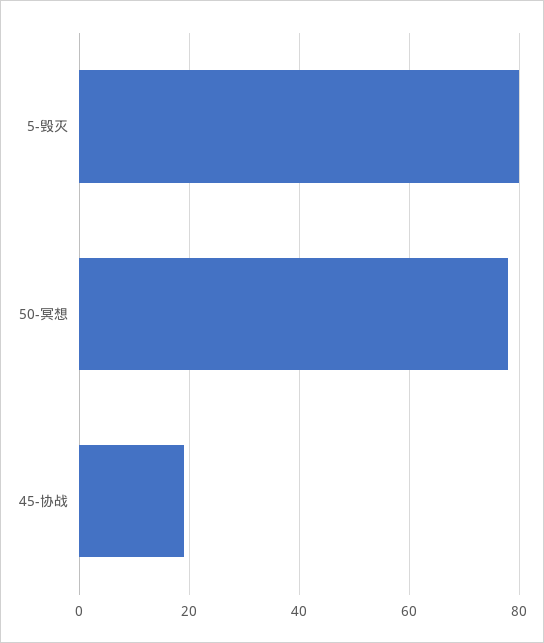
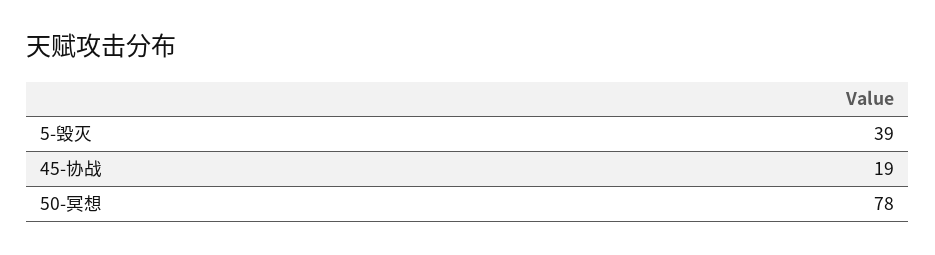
  {
-   "5-毁灭": 80,
+   "5-毁灭": 39,
    "50-冥想": 78,
    "45-协战": 19
  }

